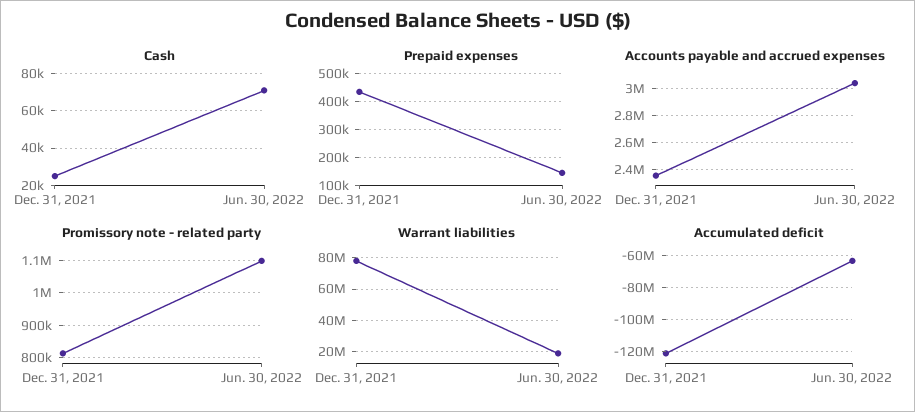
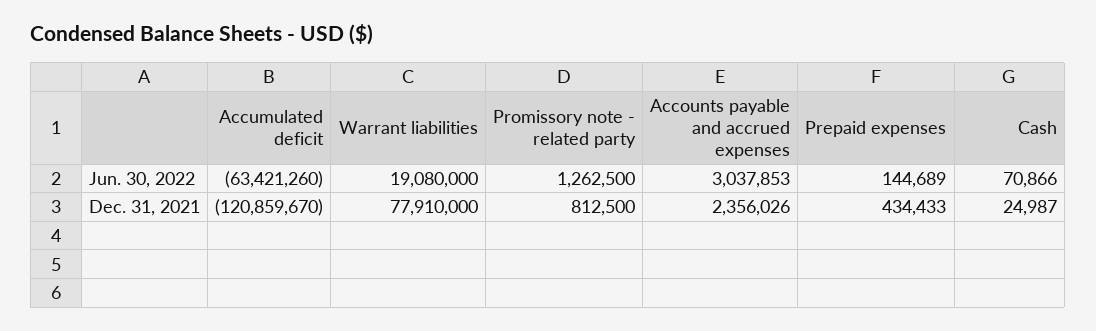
  {
    "Cash": {
      "Dec. 31, 2021": 24987,
      "Jun. 30, 2022": 70866
    },
    "Prepaid expenses": {
      "Dec. 31, 2021": 434433,
      "Jun. 30, 2022": 144689
    },
    "Accounts payable and accrued expenses": {
      "Dec. 31, 2021": 2356026,
      "Jun. 30, 2022": 3037853
    },
    "Promissory note - related party": {
      "Dec. 31, 2021": 812500,
-     "Jun. 30, 2022": 1100000
+     "Jun. 30, 2022": 1262500
    },
    "Warrant liabilities": {
      "Dec. 31, 2021": 77910000,
      "Jun. 30, 2022": 19080000
    },
    "Accumulated deficit": {
      "Dec. 31, 2021": -120859670,
      "Jun. 30, 2022": -63421260
    }
  }

